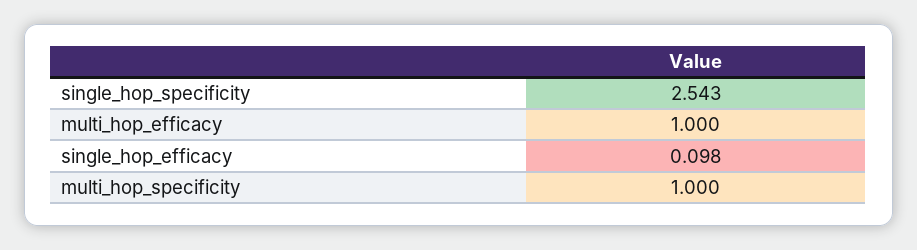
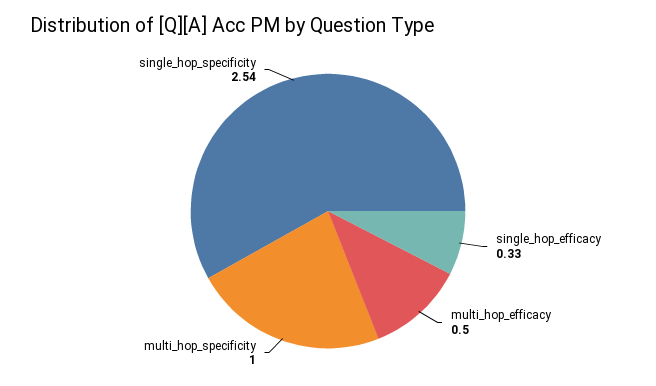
  {
    "single_hop_specificity": 2.543,
-   "multi_hop_efficacy": 1,
+   "multi_hop_efficacy": 0.5,
-   "single_hop_efficacy": 0.098,
+   "single_hop_efficacy": 0.33,
    "multi_hop_specificity": 1
  }

